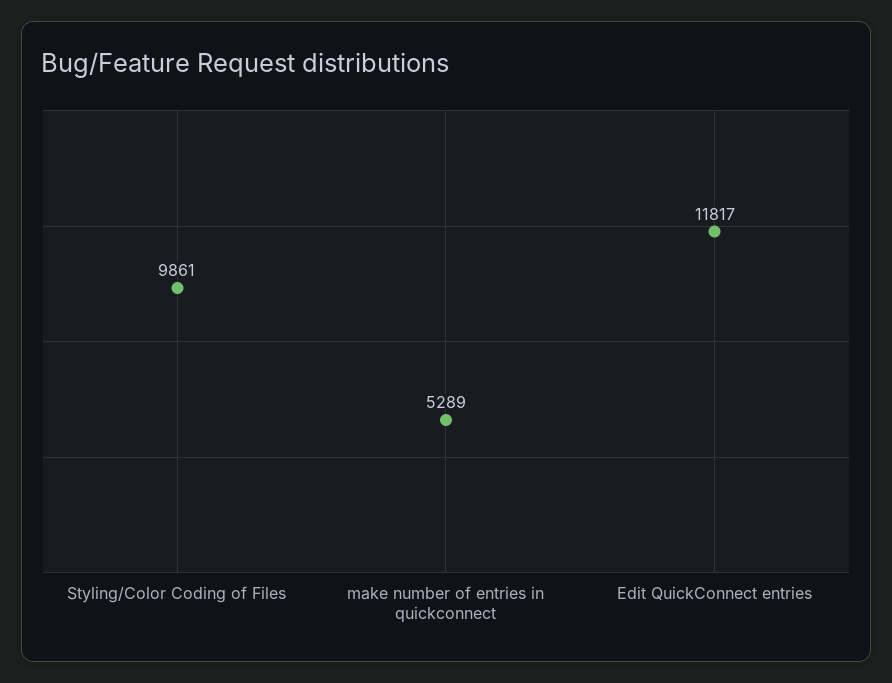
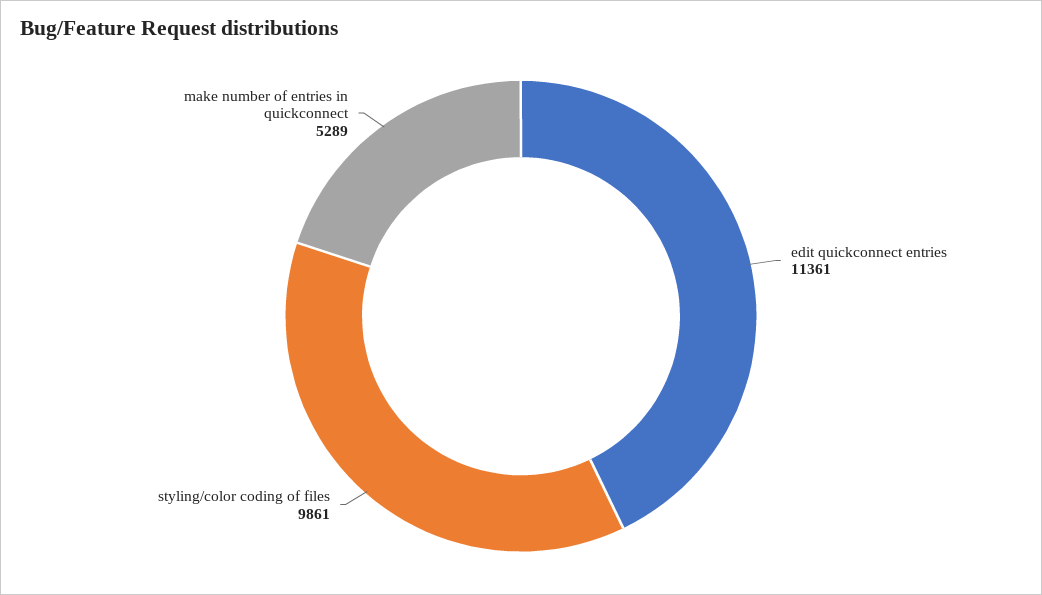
  {
    "Styling/Color Coding of Files": 9861,
    "make number of entries in quickconnect": 5289,
-   "Edit QuickConnect entries": 11817
+   "Edit QuickConnect entries": 11361
  }

